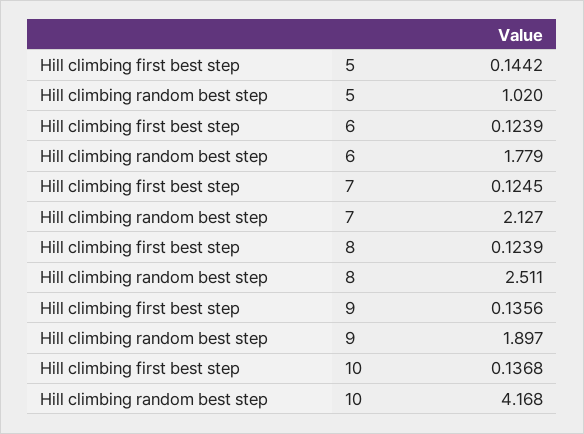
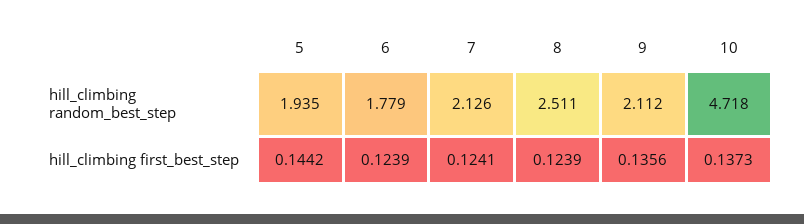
  {
    "Hill climbing first best step": {
      "5": 0.1442,
      "6": 0.1239,
-     "7": 0.1245,
+     "7": 0.1241,
      "8": 0.1239,
      "9": 0.1356,
-     "10": 0.1368
+     "10": 0.1373
    },
    "Hill climbing random best step": {
-     "5": 1.02,
+     "5": 1.935,
      "6": 1.779,
-     "7": 2.127,
+     "7": 2.126,
      "8": 2.511,
-     "9": 1.897,
+     "9": 2.112,
-     "10": 4.168
+     "10": 4.718
    }
  }

